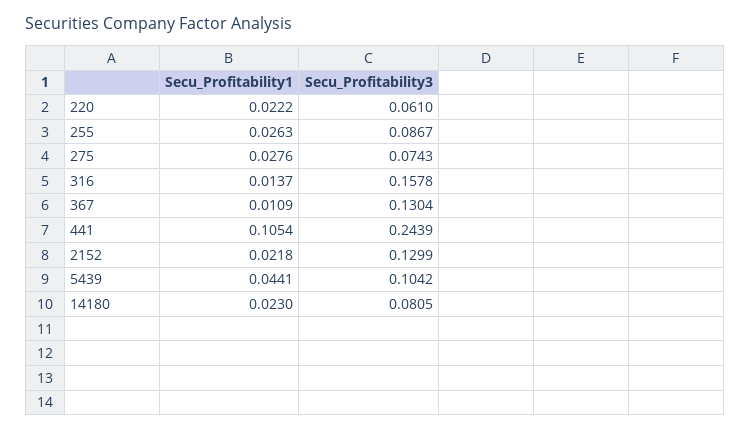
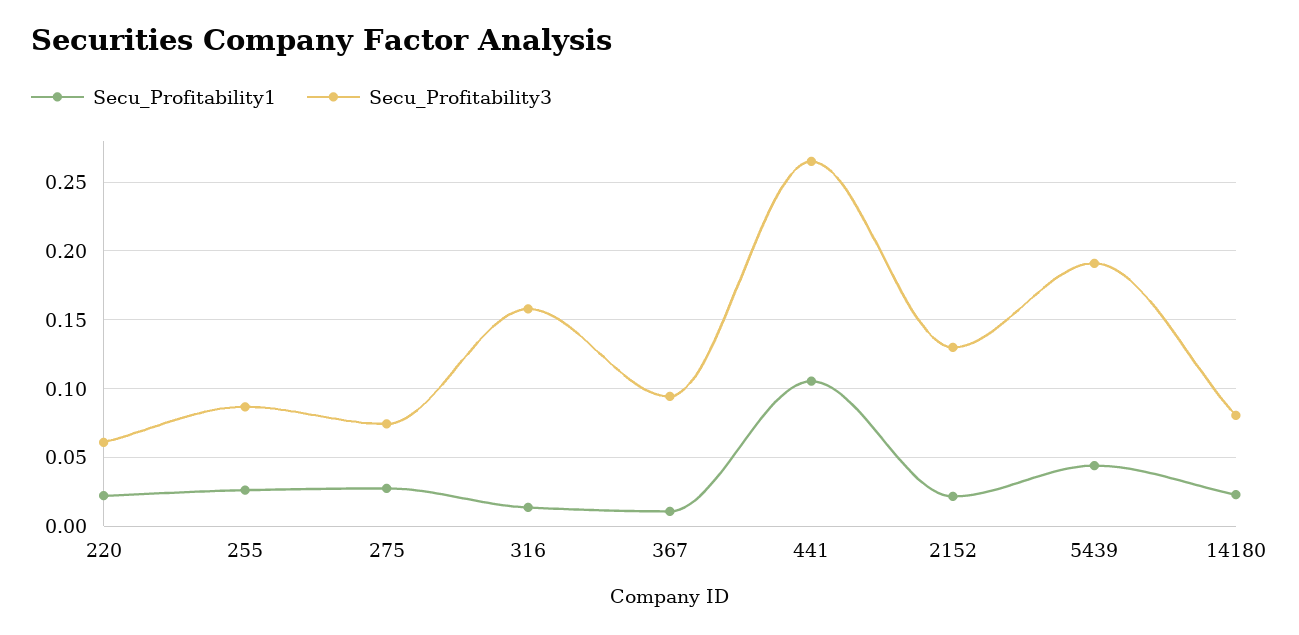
  {
    "Secu_Profitability1": {
      "220": 0.0222,
      "255": 0.0263,
      "275": 0.0276,
      "316": 0.0137,
      "367": 0.0109,
      "441": 0.1054,
      "2152": 0.0218,
      "5439": 0.0441,
      "14180": 0.023
    },
    "Secu_Profitability3": {
      "220": 0.061,
      "255": 0.0867,
      "275": 0.0743,
      "316": 0.1578,
-     "367": 0.1304,
+     "367": 0.095,
-     "441": 0.2439,
+     "441": 0.265,
      "2152": 0.1299,
-     "5439": 0.1042,
+     "5439": 0.19,
      "14180": 0.0805
    }
  }

